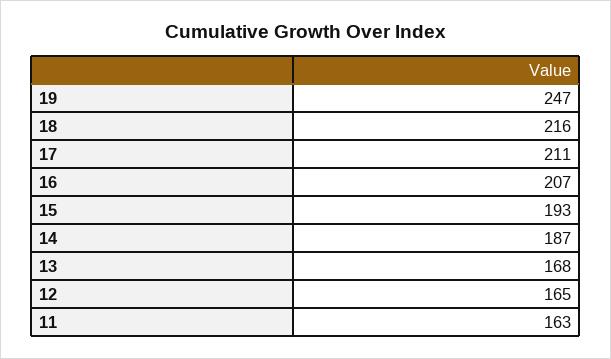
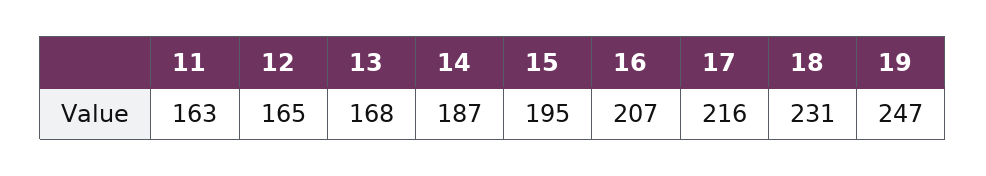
  {
    "19": 247,
-   "18": 216,
+   "18": 231,
-   "17": 211,
+   "17": 216,
    "16": 207,
-   "15": 193,
+   "15": 195,
    "14": 187,
    "13": 168,
    "12": 165,
    "11": 163
  }

